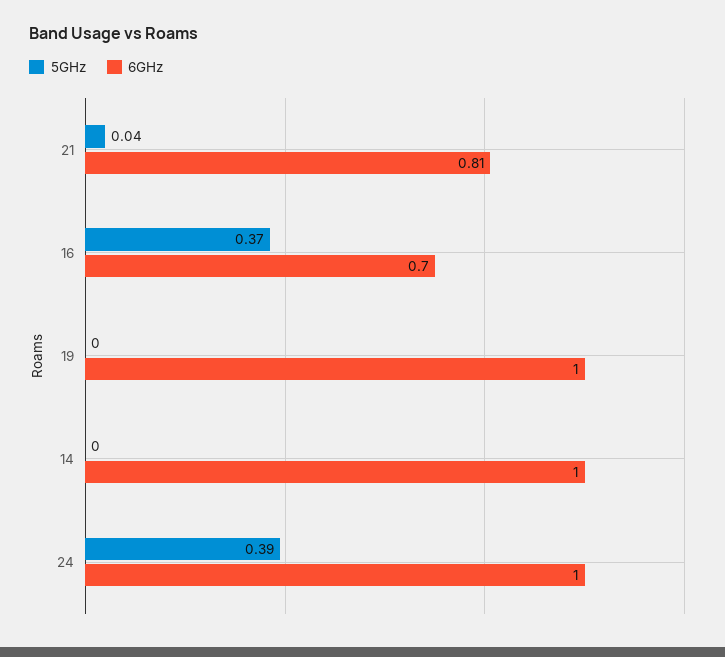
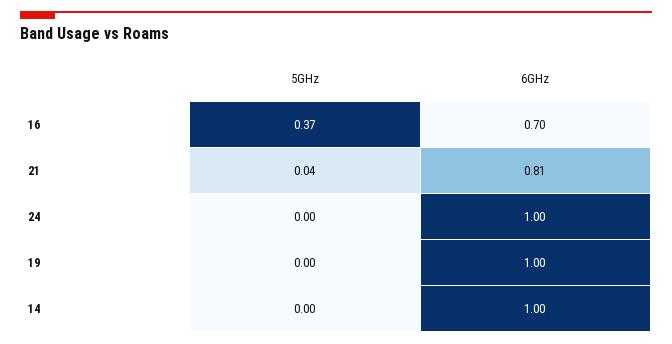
  {
    "5GHz": {
      "21": 0.04,
      "16": 0.37,
      "19": 0,
      "14": 0,
-     "24": 0.39
+     "24": 0
    },
    "6GHz": {
      "21": 0.81,
      "16": 0.7,
      "19": 1,
      "14": 1,
      "24": 1
    }
  }

